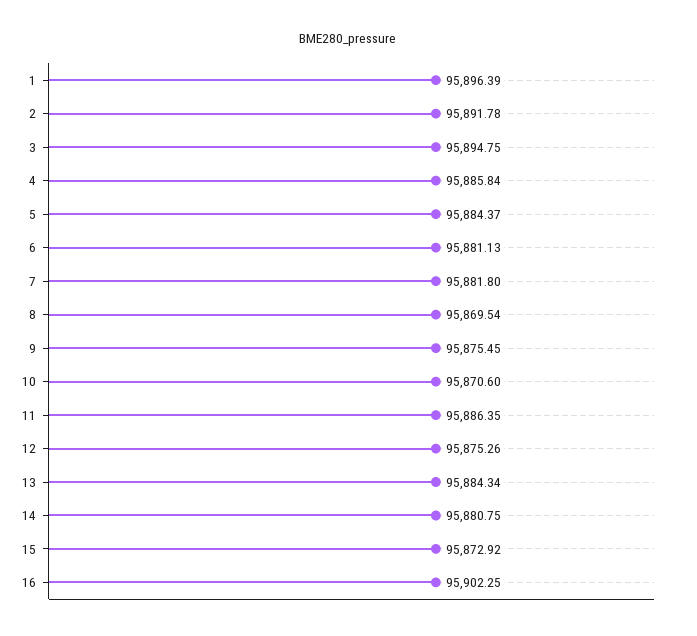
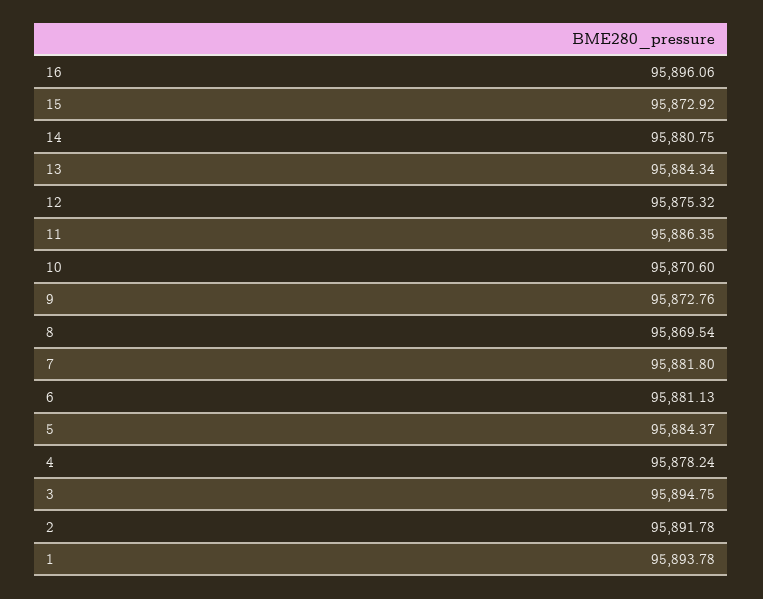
  {
-   "1": 95896.39,
+   "1": 95893.78,
    "2": 95891.78,
    "3": 95894.75,
-   "4": 95885.84,
+   "4": 95878.24,
    "5": 95884.37,
    "6": 95881.13,
    "7": 95881.8,
    "8": 95869.54,
-   "9": 95875.45,
+   "9": 95872.76,
    "10": 95870.6,
    "11": 95886.35,
-   "12": 95875.26,
+   "12": 95875.32,
    "13": 95884.34,
    "14": 95880.75,
    "15": 95872.92,
-   "16": 95902.25
+   "16": 95896.06
  }

